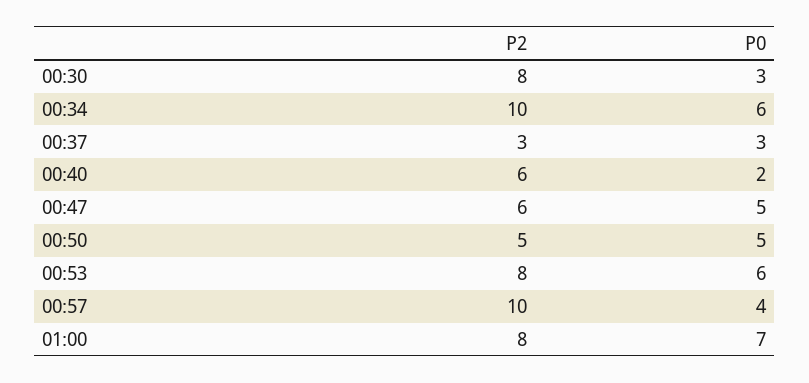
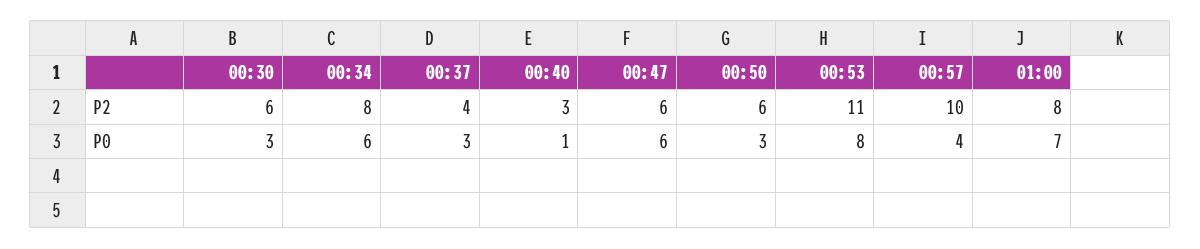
  {
    "P2": {
-     "00:30": 8,
+     "00:30": 6,
-     "00:34": 10,
+     "00:34": 8,
-     "00:37": 3,
+     "00:37": 4,
-     "00:40": 6,
+     "00:40": 3,
      "00:47": 6,
-     "00:50": 5,
+     "00:50": 6,
-     "00:53": 8,
+     "00:53": 11,
      "00:57": 10,
      "01:00": 8
    },
    "P0": {
      "00:30": 3,
      "00:34": 6,
      "00:37": 3,
-     "00:40": 2,
+     "00:40": 1,
-     "00:47": 5,
+     "00:47": 6,
-     "00:50": 5,
+     "00:50": 3,
-     "00:53": 6,
+     "00:53": 8,
      "00:57": 4,
      "01:00": 7
    }
  }

